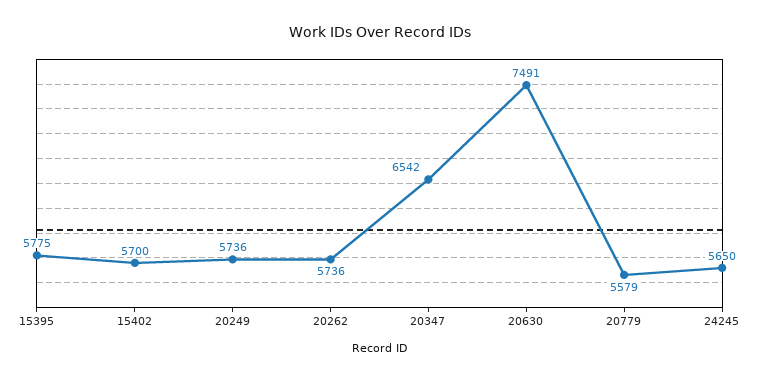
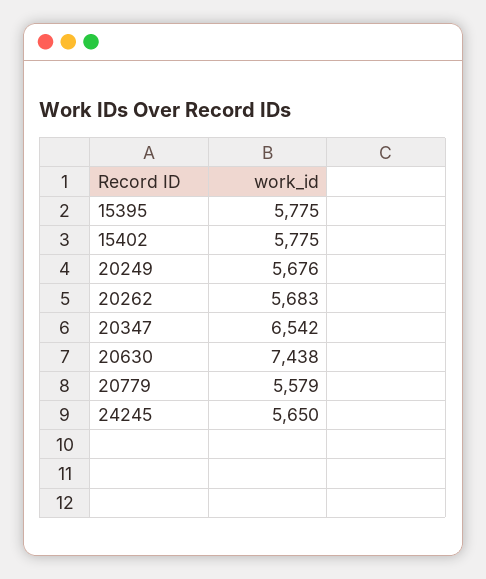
  {
    "15395": 5775,
-   "15402": 5700,
+   "15402": 5775,
-   "20249": 5736,
+   "20249": 5676,
-   "20262": 5736,
+   "20262": 5683,
    "20347": 6542,
-   "20630": 7491,
+   "20630": 7438,
    "20779": 5579,
    "24245": 5650
  }

